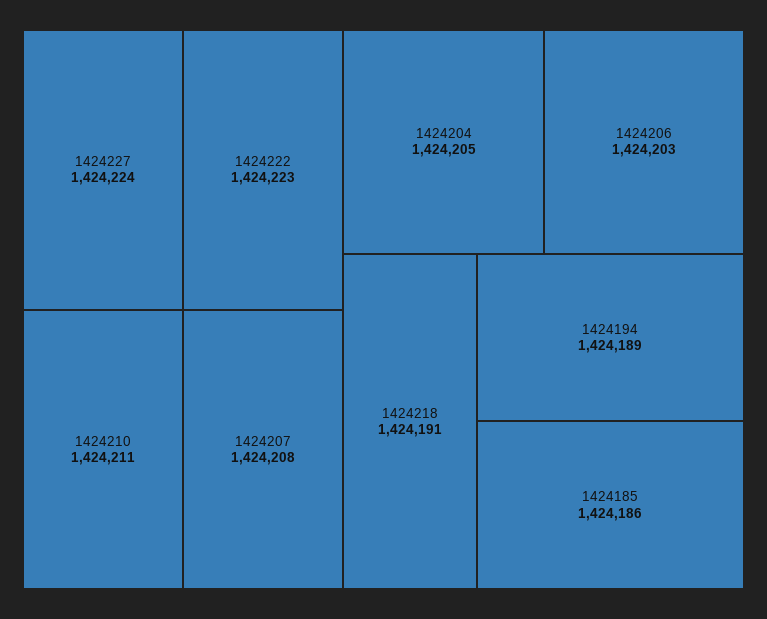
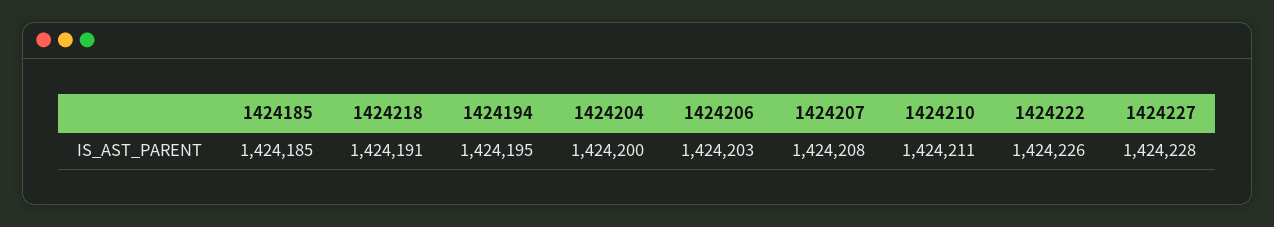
  {
-   "1424227": 1424224,
+   "1424227": 1424228,
-   "1424222": 1424223,
+   "1424222": 1424226,
    "1424210": 1424211,
    "1424207": 1424208,
-   "1424204": 1424205,
+   "1424204": 1424200,
    "1424206": 1424203,
    "1424218": 1424191,
-   "1424194": 1424189,
+   "1424194": 1424195,
-   "1424185": 1424186
+   "1424185": 1424185
  }

